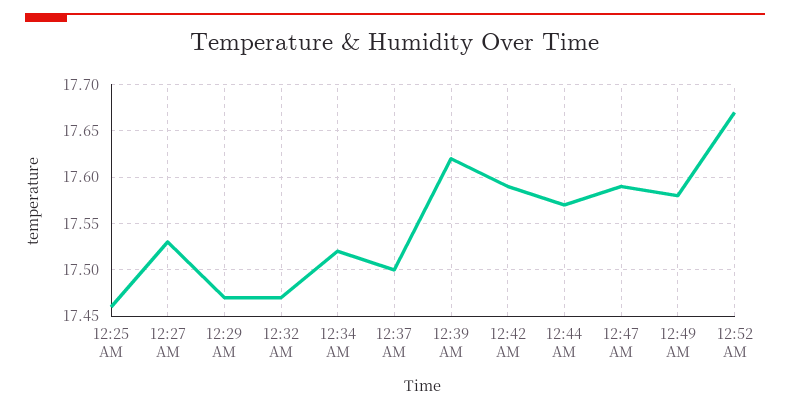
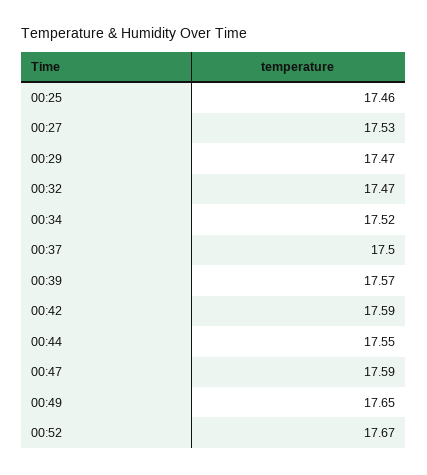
  {
    "12:25 AM": 17.46,
    "12:27 AM": 17.53,
    "12:29 AM": 17.47,
    "12:32 AM": 17.47,
    "12:34 AM": 17.52,
    "12:37 AM": 17.5,
-   "12:39 AM": 17.62,
+   "12:39 AM": 17.57,
    "12:42 AM": 17.59,
-   "12:44 AM": 17.57,
+   "12:44 AM": 17.55,
    "12:47 AM": 17.59,
-   "12:49 AM": 17.58,
+   "12:49 AM": 17.65,
    "12:52 AM": 17.67
  }

